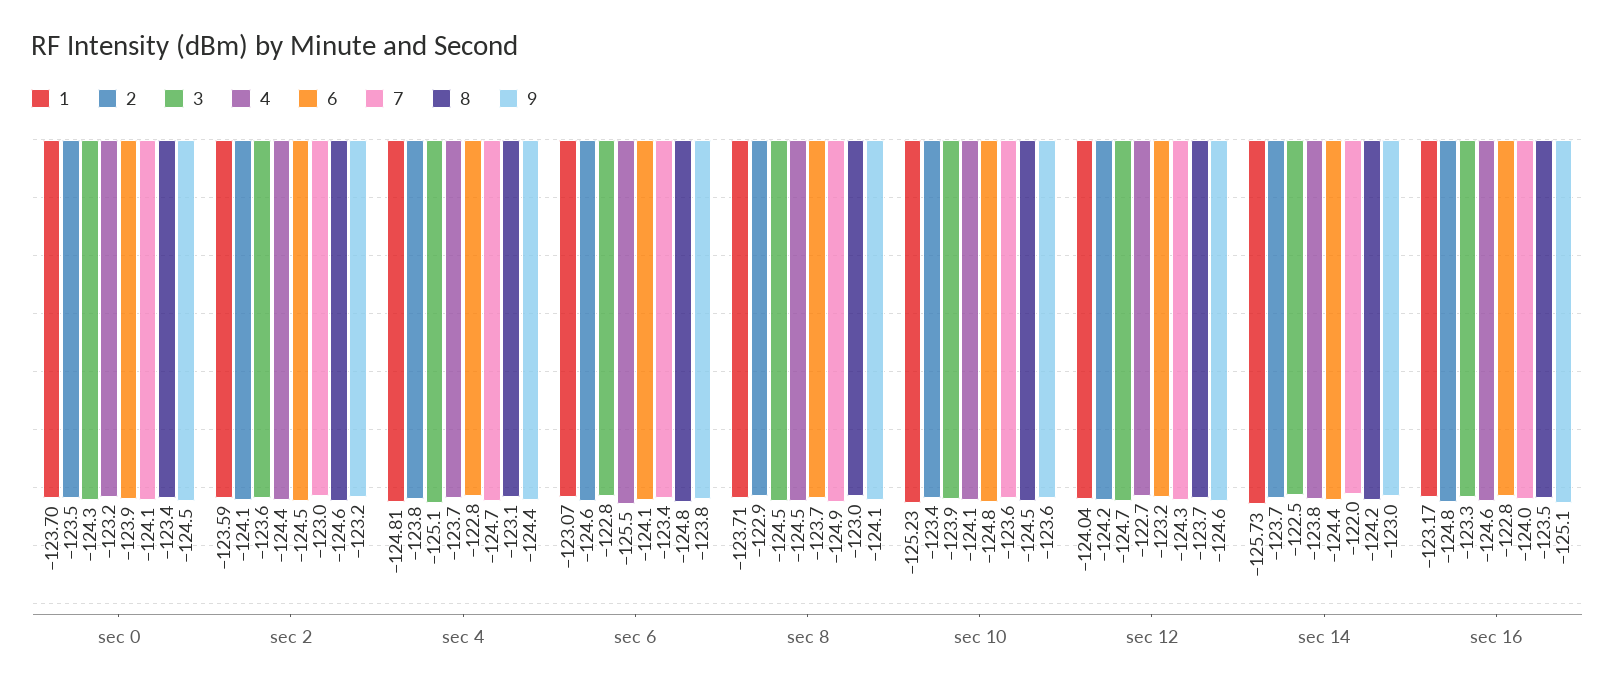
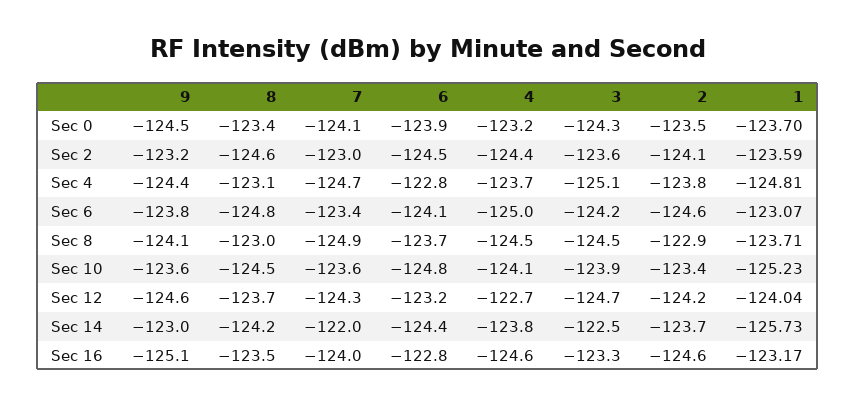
  {
    "1": {
      "sec 0": -123.7,
      "sec 2": -123.59,
      "sec 4": -124.81,
      "sec 6": -123.07,
      "sec 8": -123.71,
      "sec 10": -125.23,
      "sec 12": -124.04,
      "sec 14": -125.73,
      "sec 16": -123.17
    },
    "2": {
      "sec 0": -123.5,
      "sec 2": -124.1,
      "sec 4": -123.8,
      "sec 6": -124.6,
      "sec 8": -122.9,
      "sec 10": -123.4,
      "sec 12": -124.2,
      "sec 14": -123.7,
-     "sec 16": -124.8
+     "sec 16": -124.6
    },
    "3": {
      "sec 0": -124.3,
      "sec 2": -123.6,
      "sec 4": -125.1,
-     "sec 6": -122.8,
+     "sec 6": -124.2,
      "sec 8": -124.5,
      "sec 10": -123.9,
      "sec 12": -124.7,
      "sec 14": -122.5,
      "sec 16": -123.3
    },
    "4": {
      "sec 0": -123.2,
      "sec 2": -124.4,
      "sec 4": -123.7,
-     "sec 6": -125.5,
+     "sec 6": -125,
      "sec 8": -124.5,
      "sec 10": -124.1,
      "sec 12": -122.7,
      "sec 14": -123.8,
      "sec 16": -124.6
    },
    "6": {
      "sec 0": -123.9,
      "sec 2": -124.5,
      "sec 4": -122.8,
      "sec 6": -124.1,
      "sec 8": -123.7,
      "sec 10": -124.8,
      "sec 12": -123.2,
      "sec 14": -124.4,
      "sec 16": -122.8
    },
    "7": {
      "sec 0": -124.1,
      "sec 2": -123,
      "sec 4": -124.7,
      "sec 6": -123.4,
      "sec 8": -124.9,
      "sec 10": -123.6,
      "sec 12": -124.3,
      "sec 14": -122,
      "sec 16": -124
    },
    "8": {
      "sec 0": -123.4,
      "sec 2": -124.6,
      "sec 4": -123.1,
      "sec 6": -124.8,
      "sec 8": -123,
      "sec 10": -124.5,
      "sec 12": -123.7,
      "sec 14": -124.2,
      "sec 16": -123.5
    },
    "9": {
      "sec 0": -124.5,
      "sec 2": -123.2,
      "sec 4": -124.4,
      "sec 6": -123.8,
      "sec 8": -124.1,
      "sec 10": -123.6,
      "sec 12": -124.6,
      "sec 14": -123,
      "sec 16": -125.1
    }
  }

